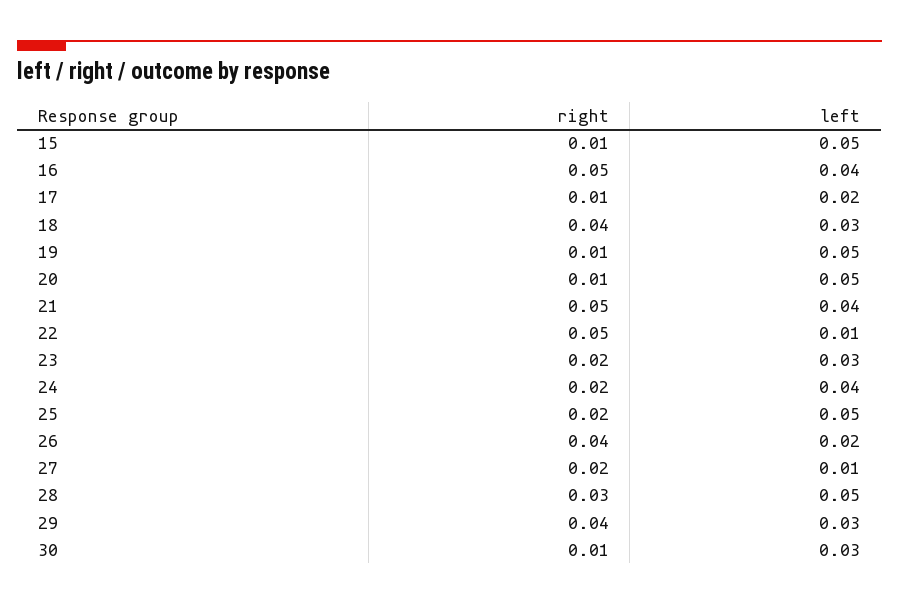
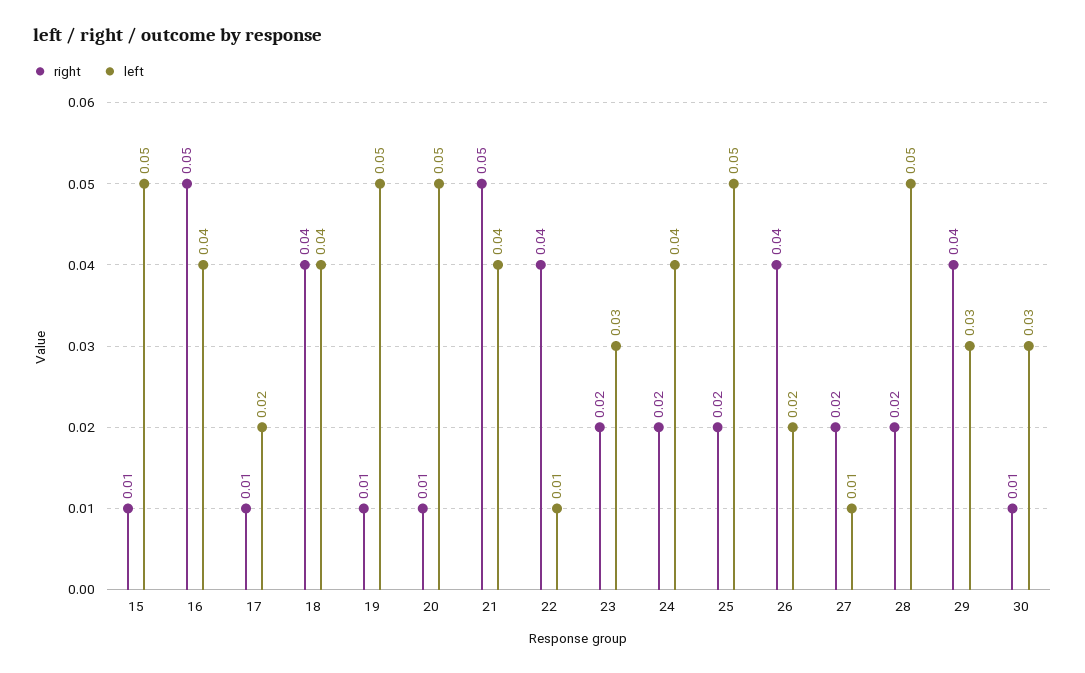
  {
    "right": {
      "15": 0.01,
      "16": 0.05,
      "17": 0.01,
      "18": 0.04,
      "19": 0.01,
      "20": 0.01,
      "21": 0.05,
-     "22": 0.05,
+     "22": 0.04,
      "23": 0.02,
      "24": 0.02,
      "25": 0.02,
      "26": 0.04,
      "27": 0.02,
-     "28": 0.03,
+     "28": 0.02,
      "29": 0.04,
      "30": 0.01
    },
    "left": {
      "15": 0.05,
      "16": 0.04,
      "17": 0.02,
-     "18": 0.03,
+     "18": 0.04,
      "19": 0.05,
      "20": 0.05,
      "21": 0.04,
      "22": 0.01,
      "23": 0.03,
      "24": 0.04,
      "25": 0.05,
      "26": 0.02,
      "27": 0.01,
      "28": 0.05,
      "29": 0.03,
      "30": 0.03
    }
  }

